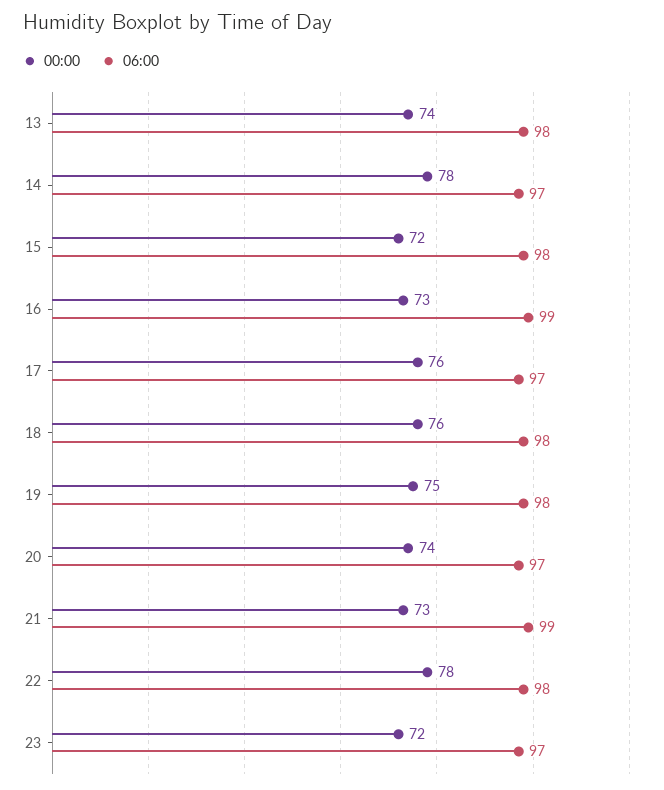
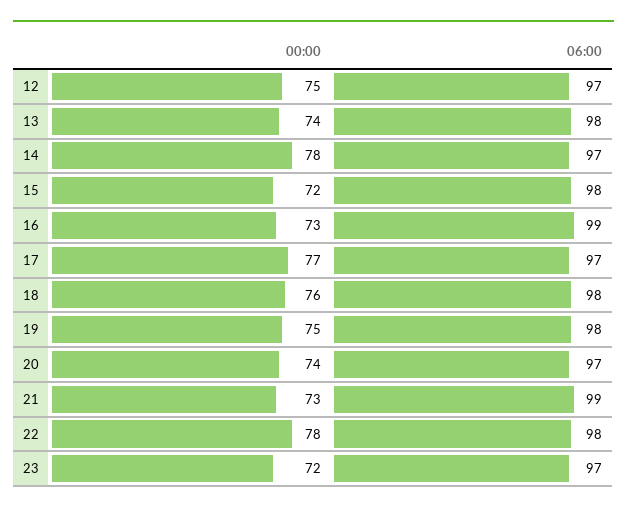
  {
    "00:00": {
      "13": 74,
      "14": 78,
      "15": 72,
      "16": 73,
-     "17": 76,
+     "17": 77,
      "18": 76,
      "19": 75,
      "20": 74,
      "21": 73,
      "22": 78,
-     "23": 72
+     "23": 72,
+     "12": 75
    },
    "06:00": {
      "13": 98,
      "14": 97,
      "15": 98,
      "16": 99,
      "17": 97,
      "18": 98,
      "19": 98,
      "20": 97,
      "21": 99,
      "22": 98,
-     "23": 97
+     "23": 97,
+     "12": 97
    }
  }

